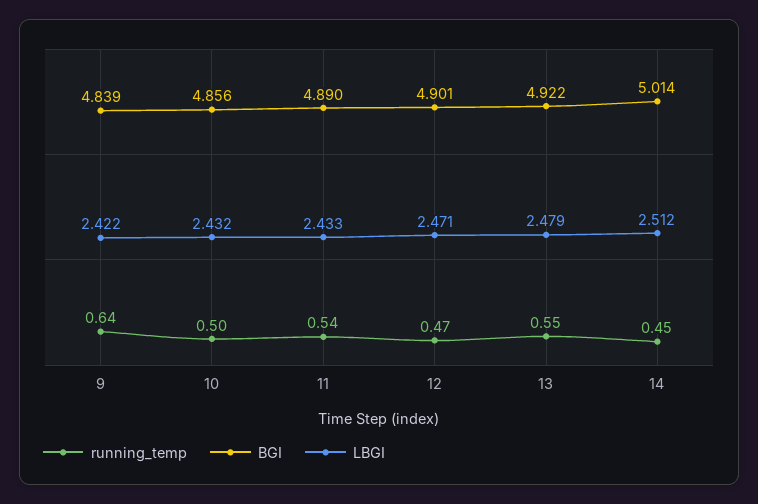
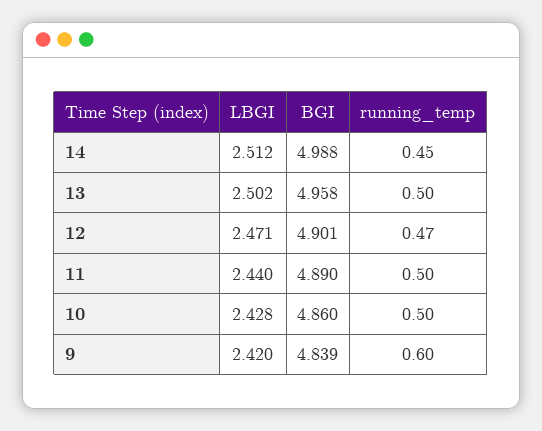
  {
    "running_temp": {
-     "9": 0.64,
+     "9": 0.6,
      "10": 0.5,
-     "11": 0.54,
+     "11": 0.5,
      "12": 0.47,
-     "13": 0.55,
+     "13": 0.5,
      "14": 0.45
    },
    "BGI": {
      "9": 4.839,
-     "10": 4.856,
+     "10": 4.86,
      "11": 4.89,
      "12": 4.901,
-     "13": 4.922,
+     "13": 4.958,
-     "14": 5.014
+     "14": 4.988
    },
    "LBGI": {
-     "9": 2.422,
+     "9": 2.42,
-     "10": 2.432,
+     "10": 2.428,
-     "11": 2.433,
+     "11": 2.44,
      "12": 2.471,
-     "13": 2.479,
+     "13": 2.502,
      "14": 2.512
    }
  }

